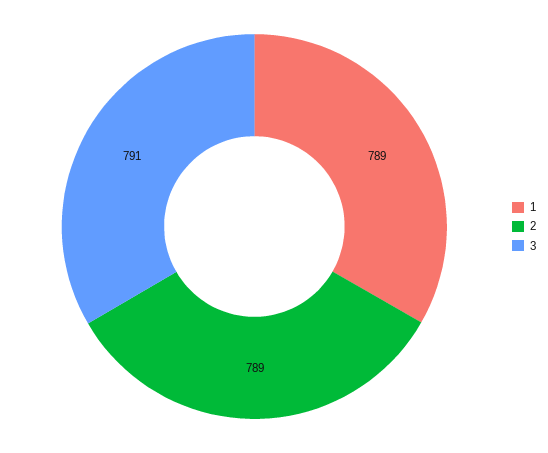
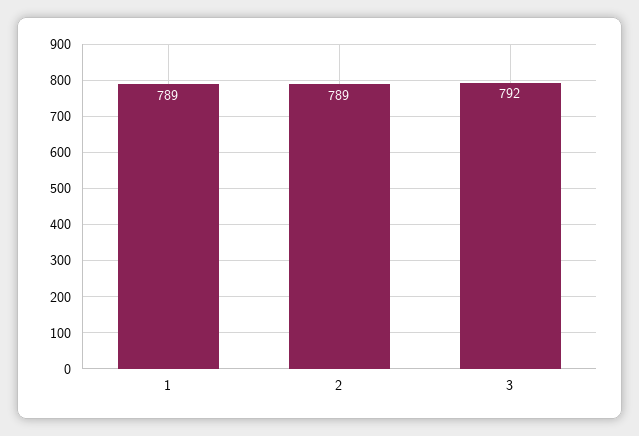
  {
    "1": 789,
    "2": 789,
-   "3": 791
+   "3": 792
  }

